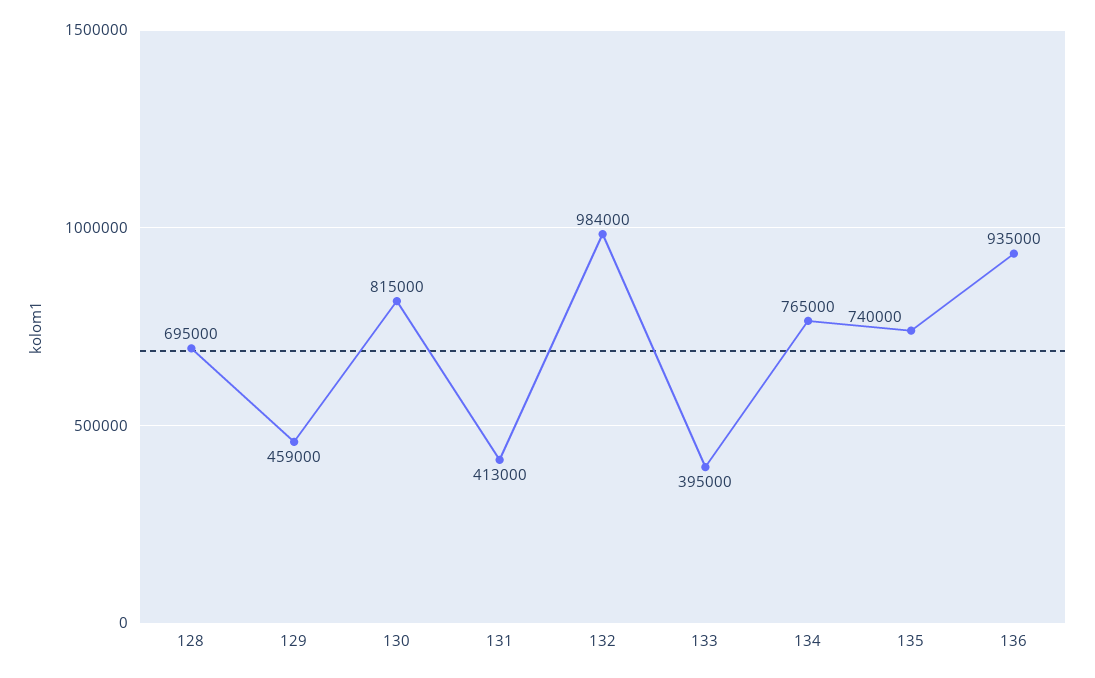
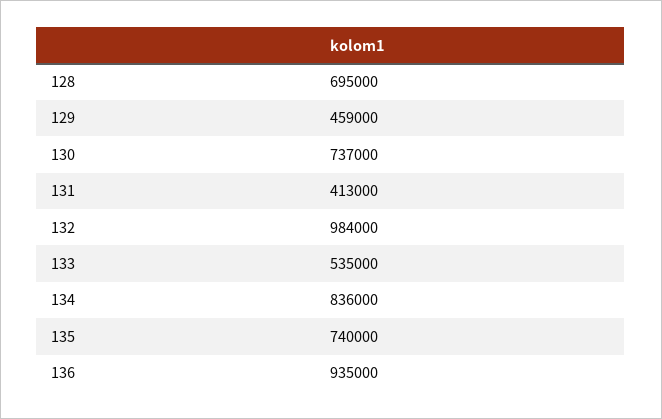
  {
    "128": 695000,
    "129": 459000,
-   "130": 815000,
+   "130": 737000,
    "131": 413000,
    "132": 984000,
-   "133": 395000,
+   "133": 535000,
-   "134": 765000,
+   "134": 836000,
    "135": 740000,
    "136": 935000
  }

